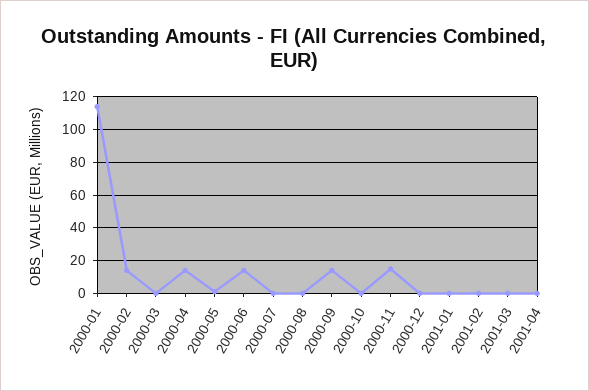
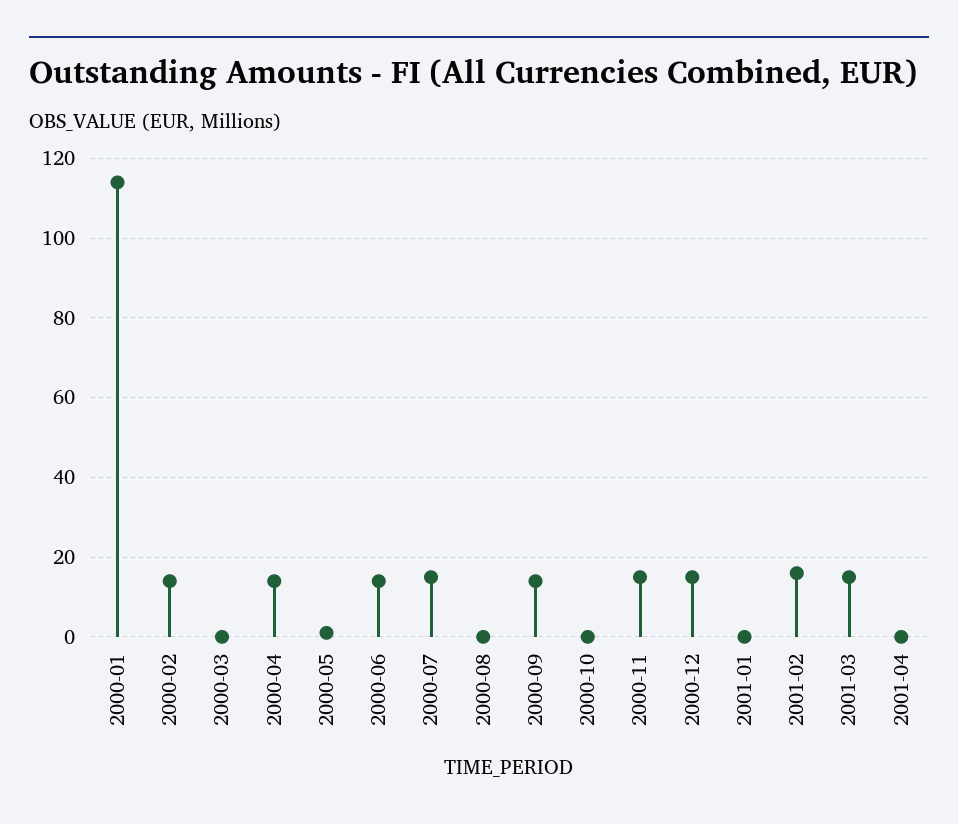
  {
    "2000-01": 115,
    "2000-02": 15,
    "2000-03": 0,
    "2000-04": 15,
    "2000-05": 0,
    "2000-06": 15,
-   "2000-07": 0,
+   "2000-07": 15,
    "2000-08": 0,
    "2000-09": 15,
    "2000-10": 0,
    "2000-11": 15,
-   "2000-12": 0,
+   "2000-12": 15,
    "2001-01": 0,
-   "2001-02": 0,
+   "2001-02": 15,
-   "2001-03": 0,
+   "2001-03": 15,
    "2001-04": 0
  }

